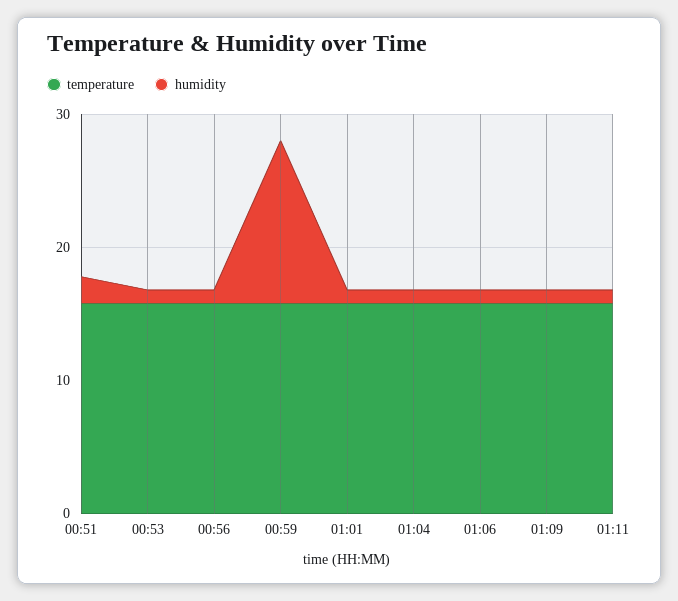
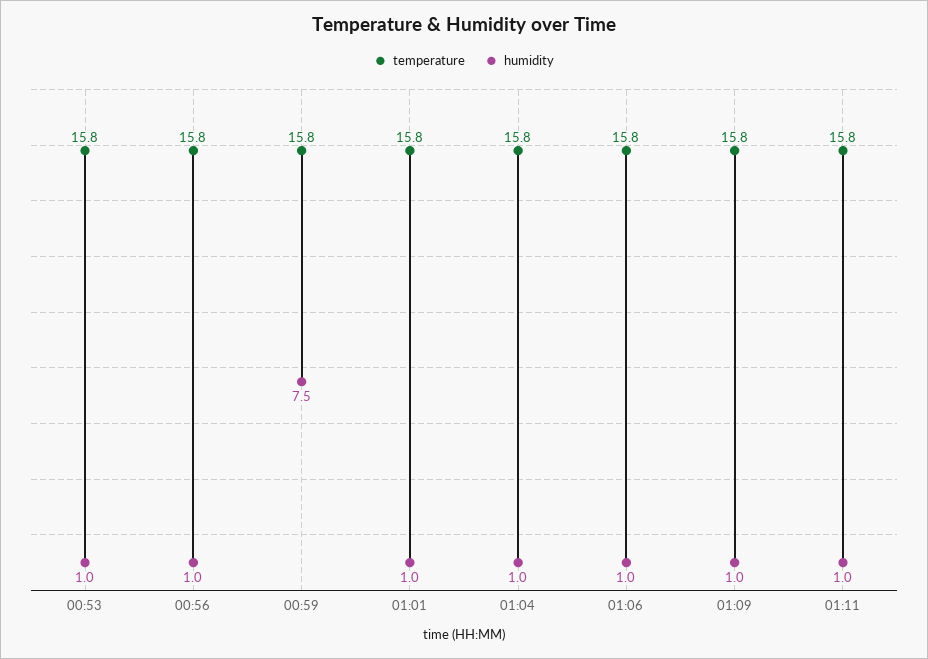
  {
    "temperature": {
-     "00:51": 16,
      "00:53": 15.8,
      "00:56": 15.8,
      "00:59": 15.8,
      "01:01": 15.8,
      "01:04": 15.8,
      "01:06": 15.8,
      "01:09": 15.8,
      "01:11": 15.8
    },
    "humidity": {
-     "00:51": 2,
      "00:53": 1,
      "00:56": 1,
-     "00:59": 12,
+     "00:59": 7.5,
      "01:01": 1,
      "01:04": 1,
      "01:06": 1,
      "01:09": 1,
      "01:11": 1
    }
  }

